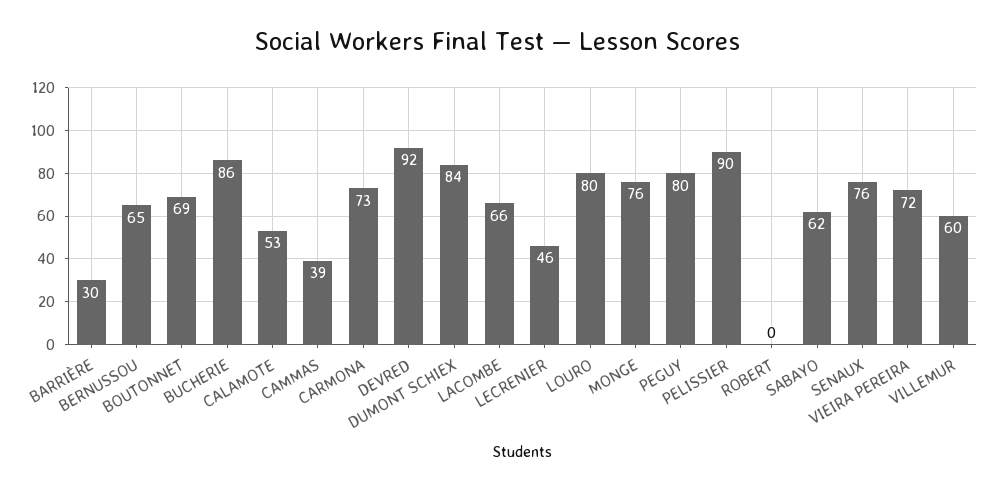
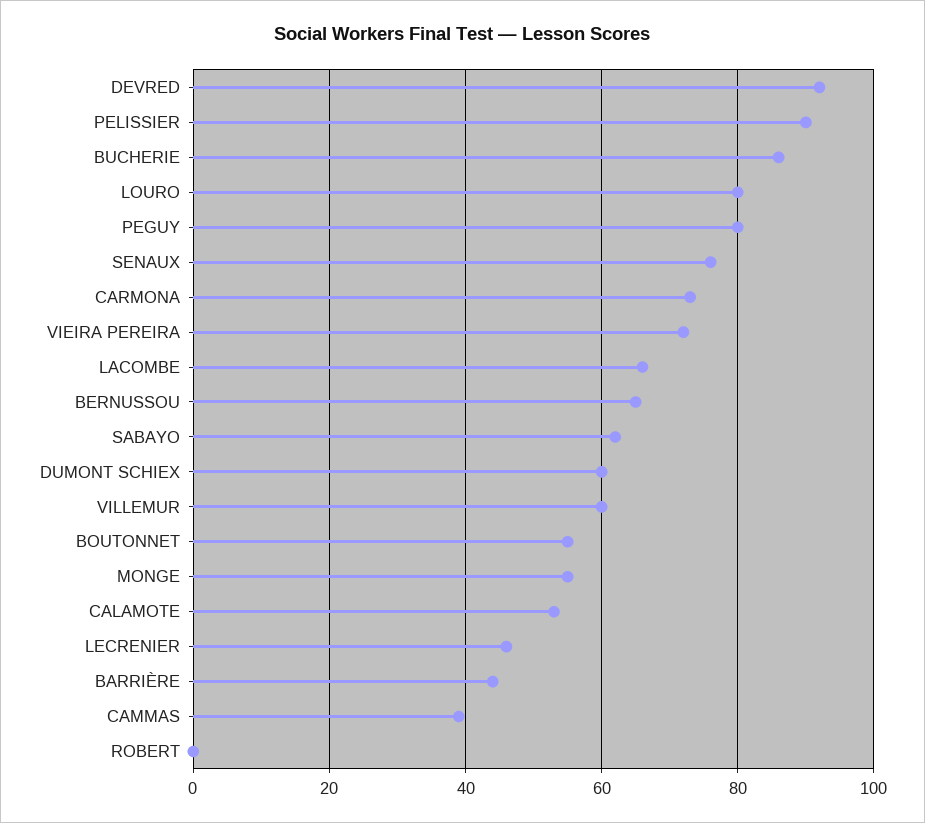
  {
-   "BARRIÈRE": 30,
+   "BARRIÈRE": 45,
    "BERNUSSOU": 65,
-   "BOUTONNET": 69,
+   "BOUTONNET": 55,
    "BUCHERIE": 86,
    "CALAMOTE": 53,
    "CAMMAS": 39,
    "CARMONA": 73,
    "DEVRED": 92,
-   "DUMONT SCHIEX": 84,
+   "DUMONT SCHIEX": 60,
    "LACOMBE": 66,
    "LECRENIER": 46,
    "LOURO": 80,
-   "MONGE": 76,
+   "MONGE": 55,
    "PEGUY": 80,
    "PELISSIER": 90,
    "ROBERT": 0,
    "SABAYO": 62,
    "SENAUX": 76,
    "VIEIRA PEREIRA": 72,
    "VILLEMUR": 60
  }

